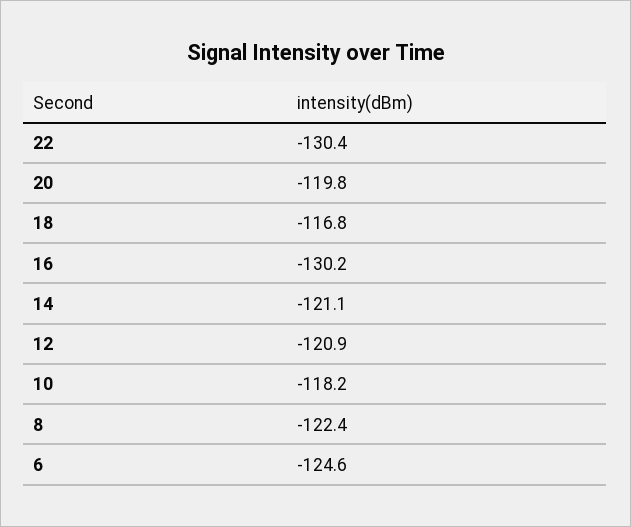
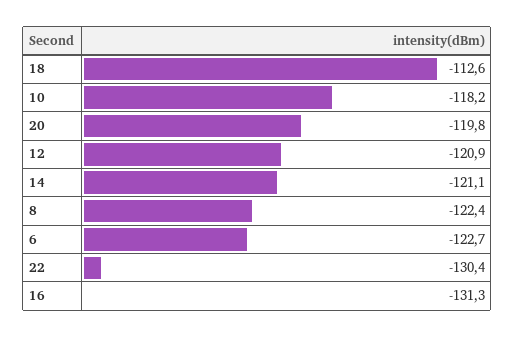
  {
    "22": -130.4,
    "20": -119.8,
-   "18": -116.8,
+   "18": -112.6,
-   "16": -130.2,
+   "16": -131.3,
    "14": -121.1,
    "12": -120.9,
    "10": -118.2,
    "8": -122.4,
-   "6": -124.6
+   "6": -122.7
  }

